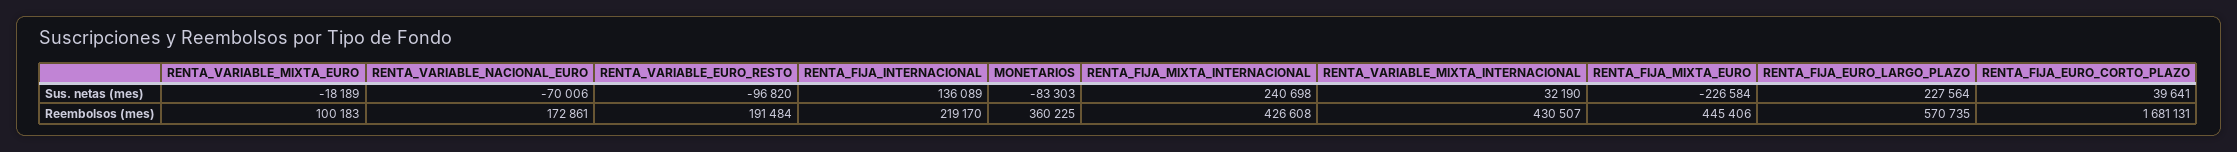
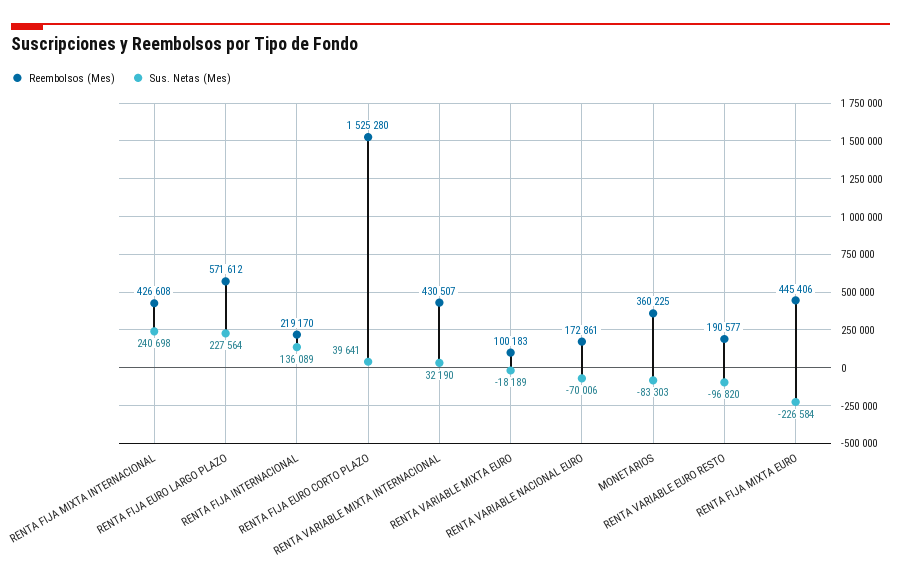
  {
    "Sus. netas (mes)": {
      "RENTA_VARIABLE_MIXTA_EURO": -18189,
      "RENTA_VARIABLE_NACIONAL_EURO": -70006,
      "RENTA_VARIABLE_EURO_RESTO": -96820,
      "RENTA_FIJA_INTERNACIONAL": 136089,
      "MONETARIOS": -83303,
      "RENTA_FIJA_MIXTA_INTERNACIONAL": 240698,
      "RENTA_VARIABLE_MIXTA_INTERNACIONAL": 32190,
      "RENTA_FIJA_MIXTA_EURO": -226584,
      "RENTA_FIJA_EURO_LARGO_PLAZO": 227564,
      "RENTA_FIJA_EURO_CORTO_PLAZO": 39641
    },
    "Reembolsos (mes)": {
      "RENTA_VARIABLE_MIXTA_EURO": 100183,
      "RENTA_VARIABLE_NACIONAL_EURO": 172861,
-     "RENTA_VARIABLE_EURO_RESTO": 191484,
+     "RENTA_VARIABLE_EURO_RESTO": 190577,
      "RENTA_FIJA_INTERNACIONAL": 219170,
      "MONETARIOS": 360225,
      "RENTA_FIJA_MIXTA_INTERNACIONAL": 426608,
      "RENTA_VARIABLE_MIXTA_INTERNACIONAL": 430507,
      "RENTA_FIJA_MIXTA_EURO": 445406,
-     "RENTA_FIJA_EURO_LARGO_PLAZO": 570735,
+     "RENTA_FIJA_EURO_LARGO_PLAZO": 571612,
-     "RENTA_FIJA_EURO_CORTO_PLAZO": 1681131
+     "RENTA_FIJA_EURO_CORTO_PLAZO": 1525280
    }
  }

